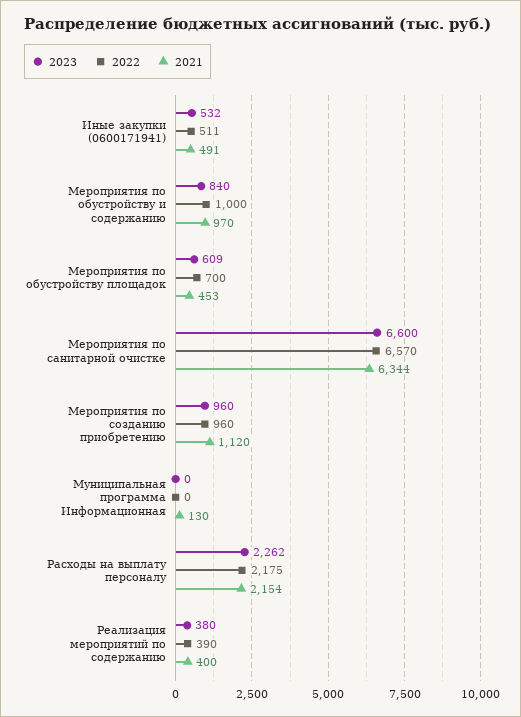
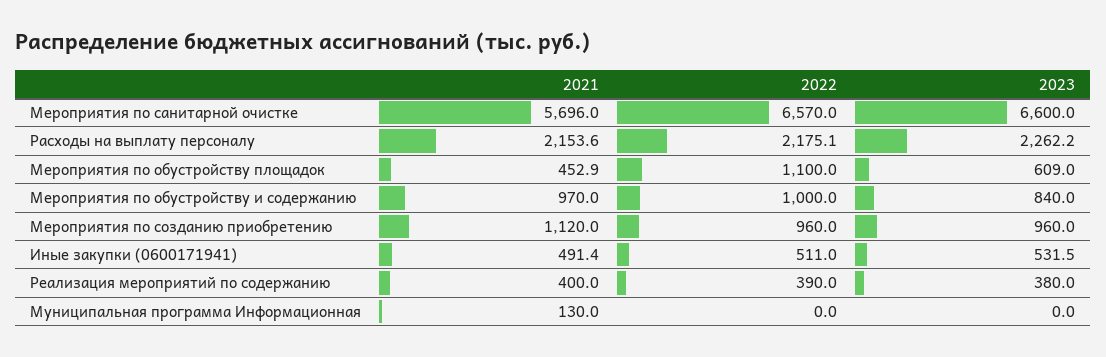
  {
    "2023": {
      "Иные закупки (0600171941)": 531.5,
      "Мероприятия по обустройству и содержанию": 840,
      "Мероприятия по обустройству площадок": 609,
      "Мероприятия по санитарной очистке": 6600,
      "Мероприятия по созданию приобретению": 960,
      "Муниципальная программа Информационная": 0,
      "Расходы на выплату персоналу": 2262.2,
      "Реализация мероприятий по содержанию": 380
    },
    "2022": {
      "Иные закупки (0600171941)": 511,
      "Мероприятия по обустройству и содержанию": 1000,
-     "Мероприятия по обустройству площадок": 700,
+     "Мероприятия по обустройству площадок": 1100,
      "Мероприятия по санитарной очистке": 6570,
      "Мероприятия по созданию приобретению": 960,
      "Муниципальная программа Информационная": 0,
      "Расходы на выплату персоналу": 2175.1,
      "Реализация мероприятий по содержанию": 390
    },
    "2021": {
      "Иные закупки (0600171941)": 491.4,
      "Мероприятия по обустройству и содержанию": 970,
      "Мероприятия по обустройству площадок": 452.9,
-     "Мероприятия по санитарной очистке": 6344,
+     "Мероприятия по санитарной очистке": 5696,
      "Мероприятия по созданию приобретению": 1120,
      "Муниципальная программа Информационная": 130,
      "Расходы на выплату персоналу": 2153.6,
      "Реализация мероприятий по содержанию": 400
    }
  }

